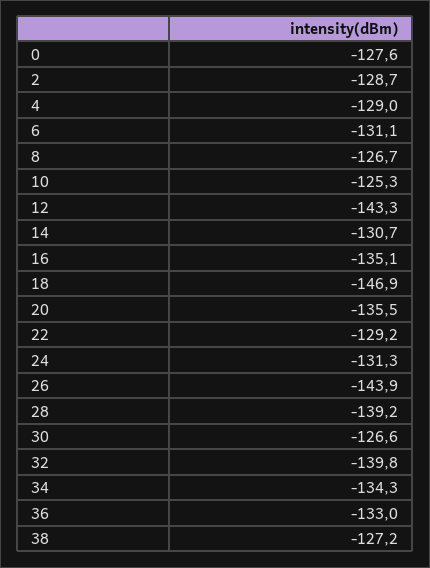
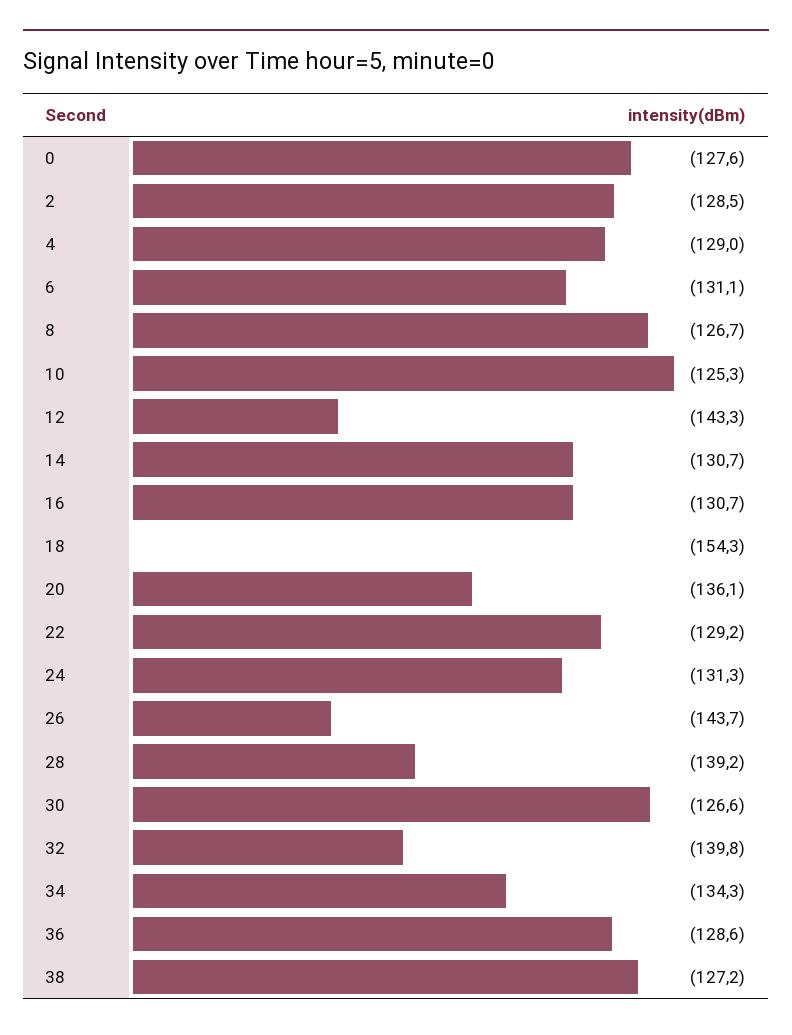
  {
    "0": -127.6,
-   "2": -128.7,
+   "2": -128.5,
    "4": -129,
    "6": -131.1,
    "8": -126.7,
    "10": -125.3,
    "12": -143.3,
    "14": -130.7,
-   "16": -135.1,
+   "16": -130.7,
-   "18": -146.9,
+   "18": -154.3,
-   "20": -135.5,
+   "20": -136.1,
    "22": -129.2,
    "24": -131.3,
-   "26": -143.9,
+   "26": -143.7,
    "28": -139.2,
    "30": -126.6,
    "32": -139.8,
    "34": -134.3,
-   "36": -133,
+   "36": -128.6,
    "38": -127.2
  }

